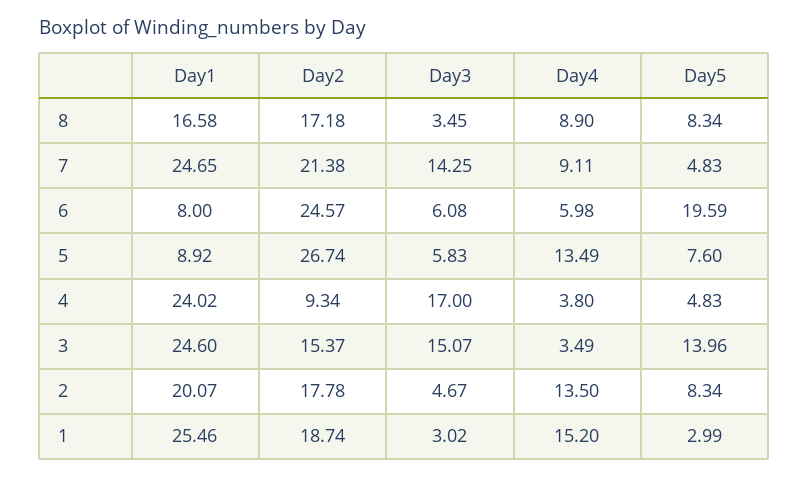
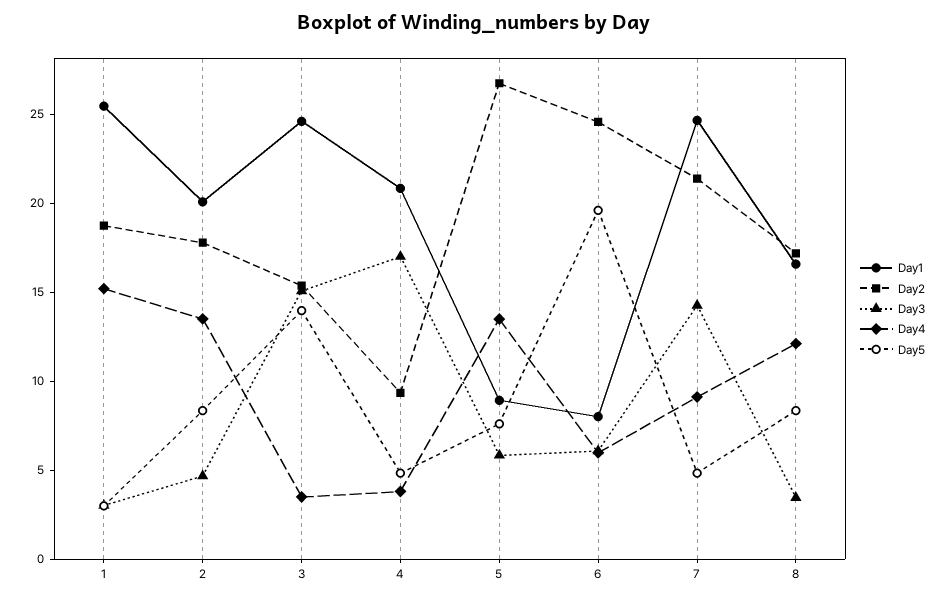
  {
    "Day1": {
      "8": 16.58,
      "7": 24.65,
      "6": 8,
      "5": 8.92,
-     "4": 24.02,
+     "4": 21,
      "3": 24.6,
      "2": 20.07,
      "1": 25.46
    },
    "Day2": {
      "8": 17.18,
      "7": 21.38,
      "6": 24.57,
      "5": 26.74,
      "4": 9.34,
      "3": 15.37,
      "2": 17.78,
      "1": 18.74
    },
    "Day3": {
      "8": 3.45,
      "7": 14.25,
      "6": 6.08,
      "5": 5.83,
      "4": 17,
      "3": 15.07,
      "2": 4.67,
      "1": 3.02
    },
    "Day4": {
-     "8": 8.9,
+     "8": 12,
      "7": 9.11,
      "6": 5.98,
      "5": 13.49,
      "4": 3.8,
      "3": 3.49,
      "2": 13.5,
      "1": 15.2
    },
    "Day5": {
      "8": 8.34,
      "7": 4.83,
      "6": 19.59,
      "5": 7.6,
      "4": 4.83,
      "3": 13.96,
      "2": 8.34,
      "1": 2.99
    }
  }

